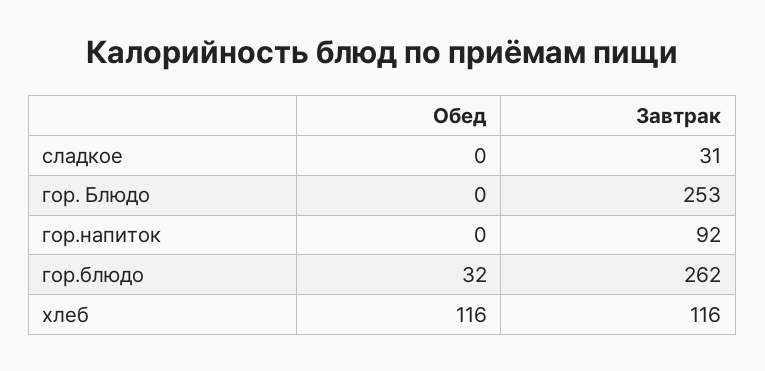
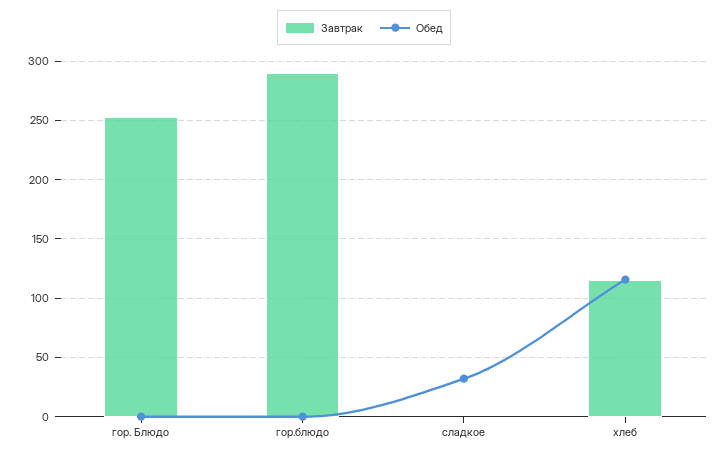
  {
    "Обед": {
-     "сладкое": 0,
+     "сладкое": 30,
      "гор. Блюдо": 0,
-     "гор.напиток": 0,
-     "гор.блюдо": 32,
+     "гор.блюдо": 0,
      "хлеб": 116
    },
    "Завтрак": {
-     "сладкое": 31,
+     "сладкое": 0,
      "гор. Блюдо": 253,
-     "гор.напиток": 92,
-     "гор.блюдо": 262,
+     "гор.блюдо": 290,
      "хлеб": 116
    }
  }

